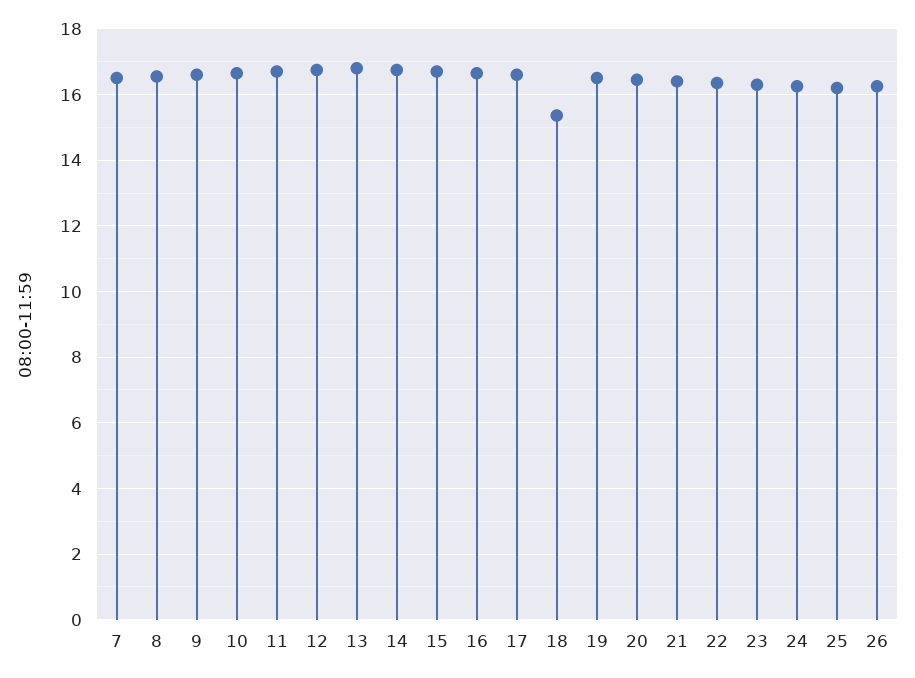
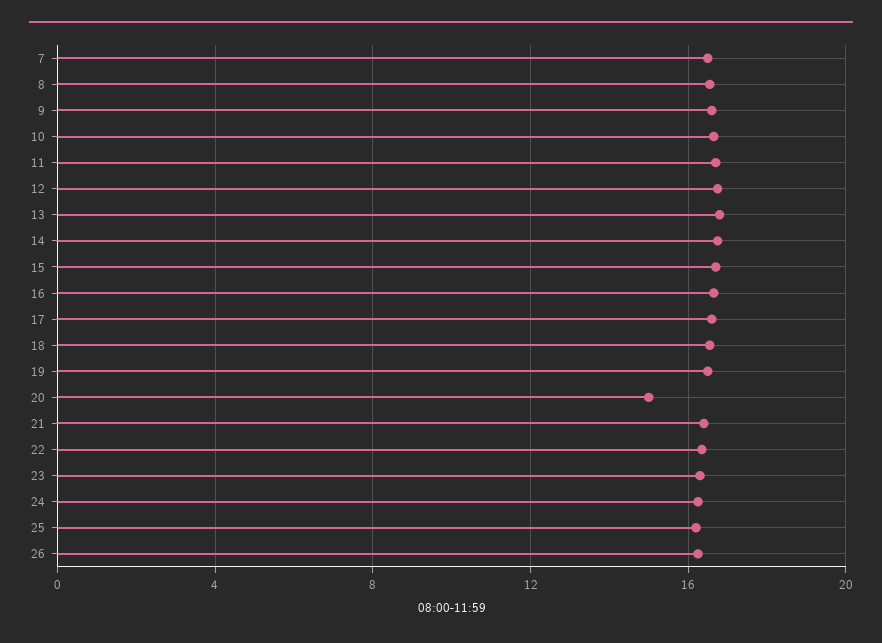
  {
    "7": 16.6,
    "8": 16.6,
    "9": 16.6,
    "10": 16.6,
    "11": 16.8,
    "12": 16.8,
    "13": 16.8,
    "14": 16.8,
    "15": 16.8,
    "16": 16.6,
    "17": 16.6,
-   "18": 15.4,
+   "18": 16.5,
    "19": 16.6,
-   "20": 16.4,
+   "20": 15,
    "21": 16.4,
    "22": 16.4,
    "23": 16.4,
    "24": 16.2,
    "25": 16.2,
    "26": 16.2
  }

